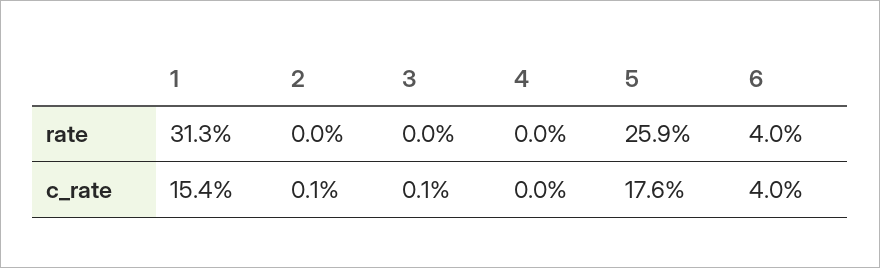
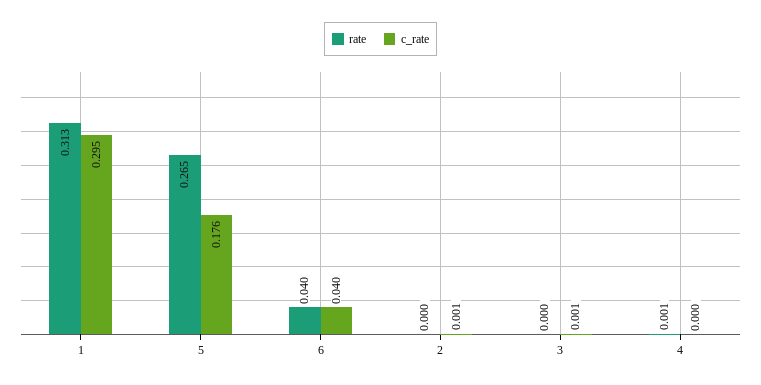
  {
    "rate": {
      "1": 0.313,
      "2": 0,
      "3": 0,
-     "4": 0,
+     "4": 0.001,
-     "5": 0.259,
+     "5": 0.265,
      "6": 0.04
    },
    "c_rate": {
-     "1": 0.154,
+     "1": 0.295,
      "2": 0.001,
      "3": 0.001,
      "4": 0,
      "5": 0.176,
      "6": 0.04
    }
  }

